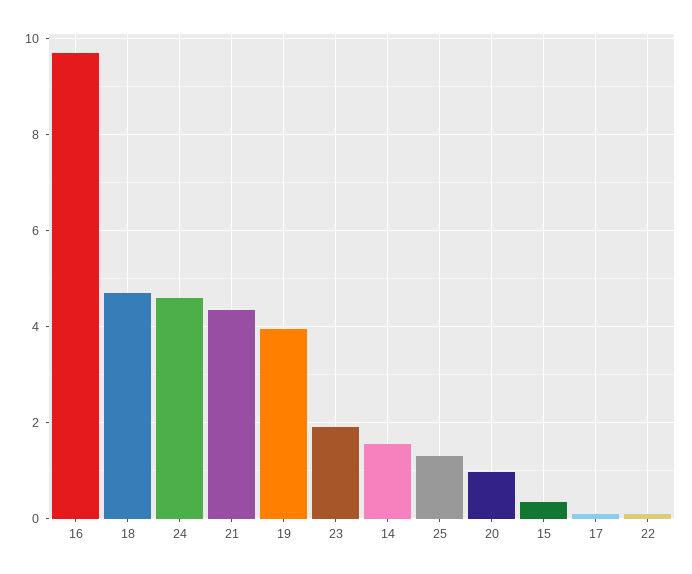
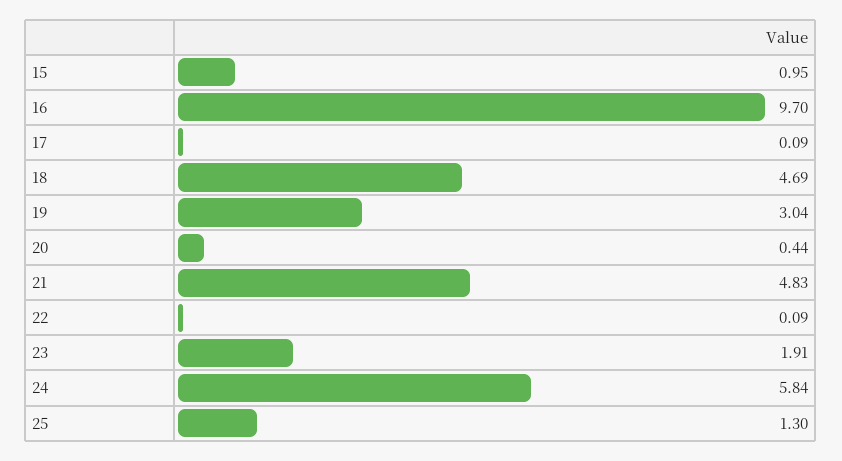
  {
    "16": 9.7,
    "18": 4.69,
-   "24": 4.6,
+   "24": 5.84,
-   "21": 4.4,
+   "21": 4.83,
-   "19": 4,
+   "19": 3.04,
    "23": 1.91,
-   "14": 1.6,
    "25": 1.3,
-   "20": 1,
+   "20": 0.44,
-   "15": 0.4,
+   "15": 0.95,
    "17": 0.09,
    "22": 0.09
  }

